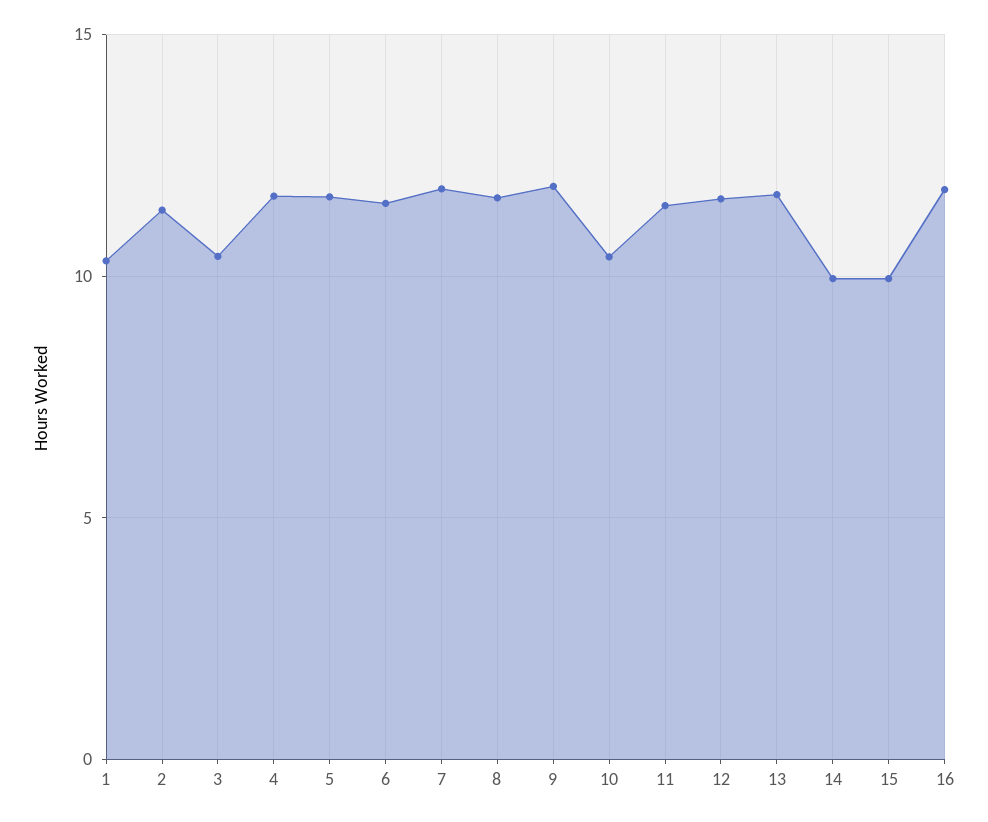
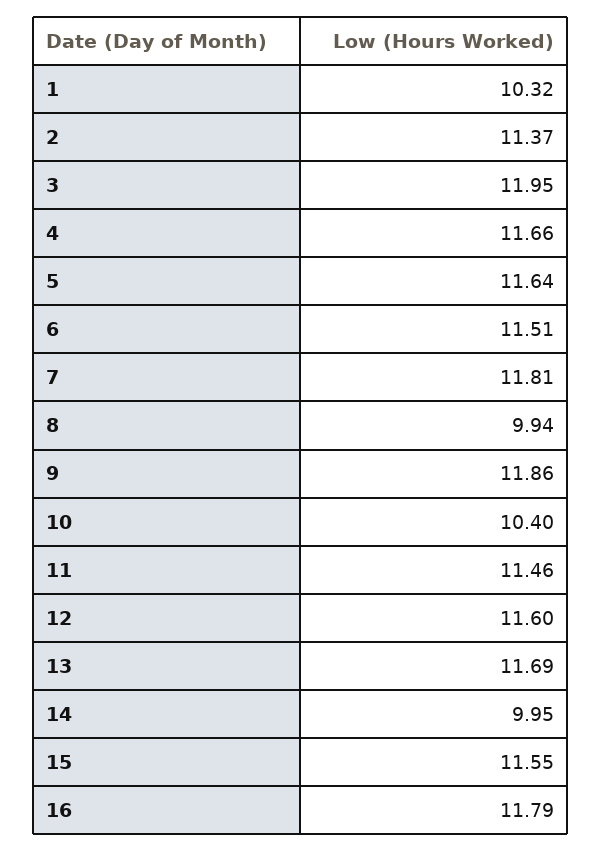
  {
    "1": 10.32,
    "2": 11.37,
-   "3": 10.5,
+   "3": 11.95,
    "4": 11.66,
    "5": 11.64,
    "6": 11.51,
    "7": 11.81,
-   "8": 11.5,
+   "8": 9.94,
    "9": 11.86,
    "10": 10.4,
    "11": 11.46,
    "12": 11.6,
    "13": 11.69,
    "14": 9.95,
-   "15": 10,
+   "15": 11.55,
    "16": 11.79
  }

